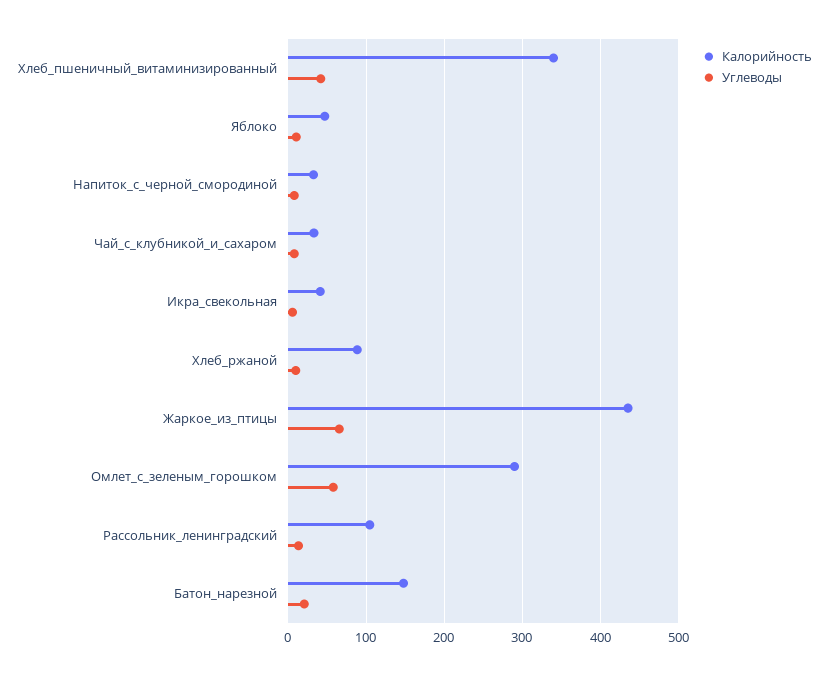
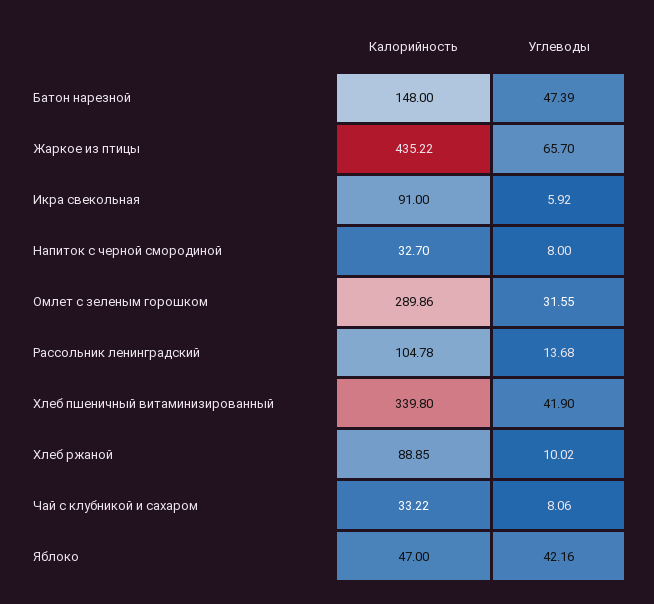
  {
    "Калорийность": {
      "Хлеб_пшеничный_витаминизированный": 339.8,
      "Яблоко": 47,
      "Напиток_с_черной_смородиной": 32.7,
      "Чай_с_клубникой_и_сахаром": 33.22,
-     "Икра_свекольная": 40,
+     "Икра_свекольная": 91,
      "Хлеб_ржаной": 88.85,
      "Жаркое_из_птицы": 435.22,
      "Омлет_с_зеленым_горошком": 289.86,
      "Рассольник_ленинградский": 104.78,
      "Батон_нарезной": 148
    },
    "Углеводы": {
      "Хлеб_пшеничный_витаминизированный": 41.9,
-     "Яблоко": 10,
+     "Яблоко": 42.16,
      "Напиток_с_черной_смородиной": 8,
      "Чай_с_клубникой_и_сахаром": 8.06,
      "Икра_свекольная": 5.92,
      "Хлеб_ржаной": 10.02,
      "Жаркое_из_птицы": 65.7,
-     "Омлет_с_зеленым_горошком": 60,
+     "Омлет_с_зеленым_горошком": 31.55,
      "Рассольник_ленинградский": 13.68,
-     "Батон_нарезной": 20
+     "Батон_нарезной": 47.39
    }
  }

